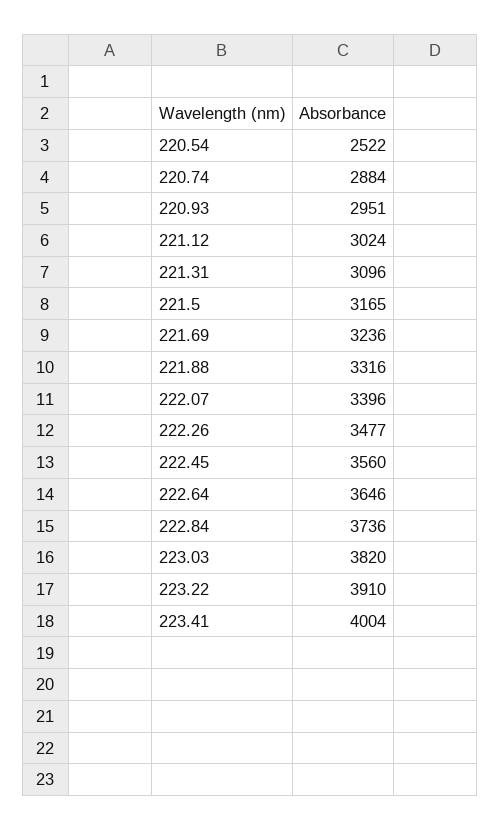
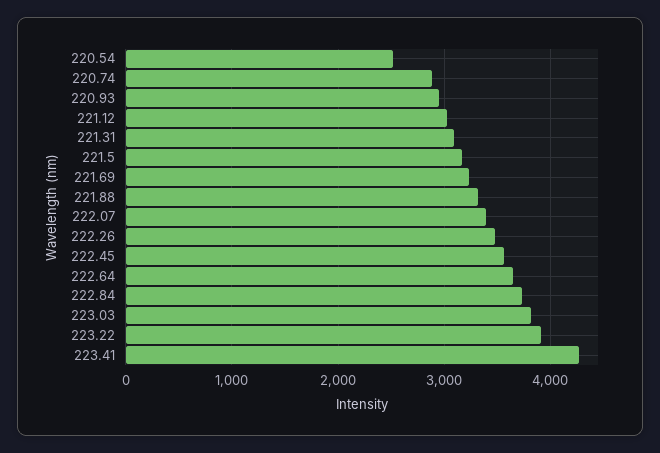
  {
    "220.54": 2522,
    "220.74": 2884,
    "220.93": 2951,
    "221.12": 3024,
    "221.31": 3096,
    "221.5": 3165,
    "221.69": 3236,
    "221.88": 3316,
    "222.07": 3396,
    "222.26": 3477,
    "222.45": 3560,
    "222.64": 3646,
    "222.84": 3736,
    "223.03": 3820,
    "223.22": 3910,
-   "223.41": 4004
+   "223.41": 4300
  }

